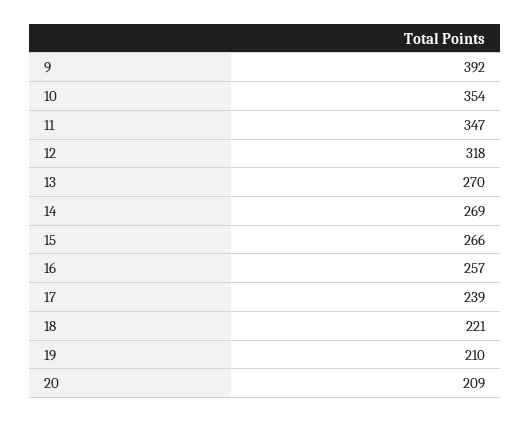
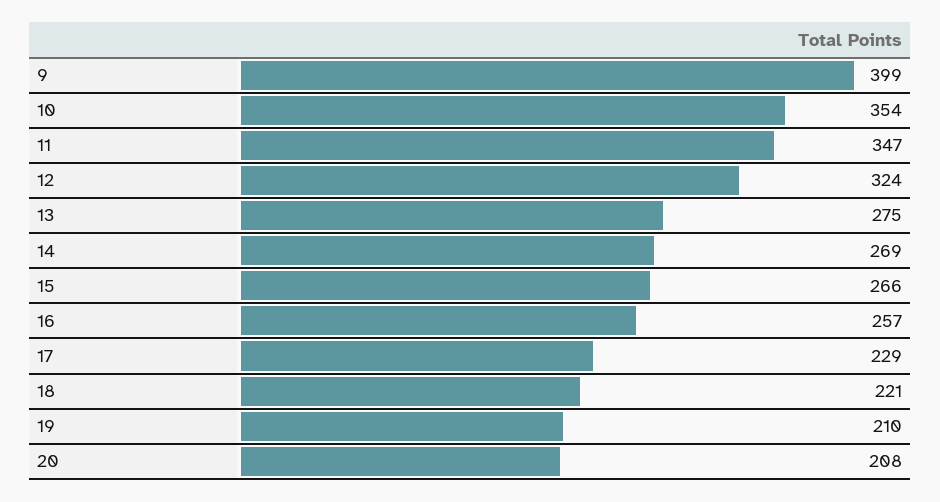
  {
-   "9": 392,
+   "9": 399,
    "10": 354,
    "11": 347,
-   "12": 318,
+   "12": 324,
-   "13": 270,
+   "13": 275,
    "14": 269,
    "15": 266,
    "16": 257,
-   "17": 239,
+   "17": 229,
    "18": 221,
    "19": 210,
-   "20": 209
+   "20": 208
  }

